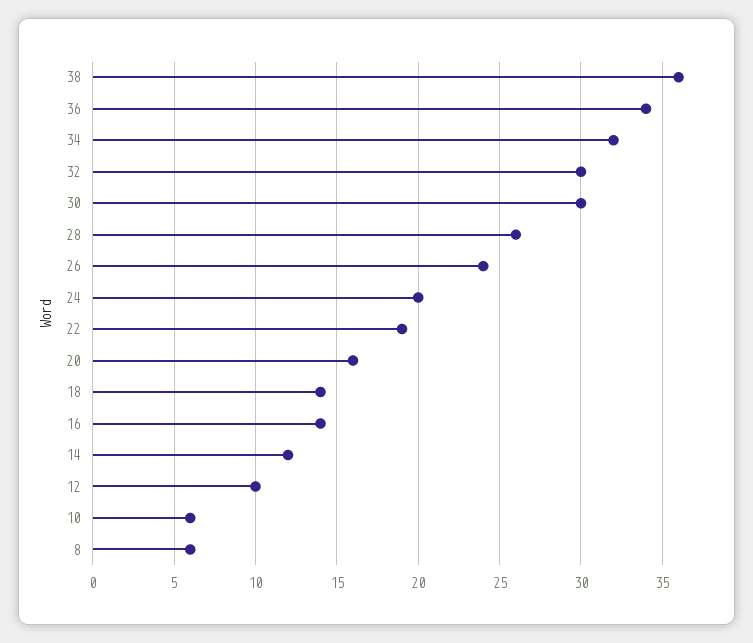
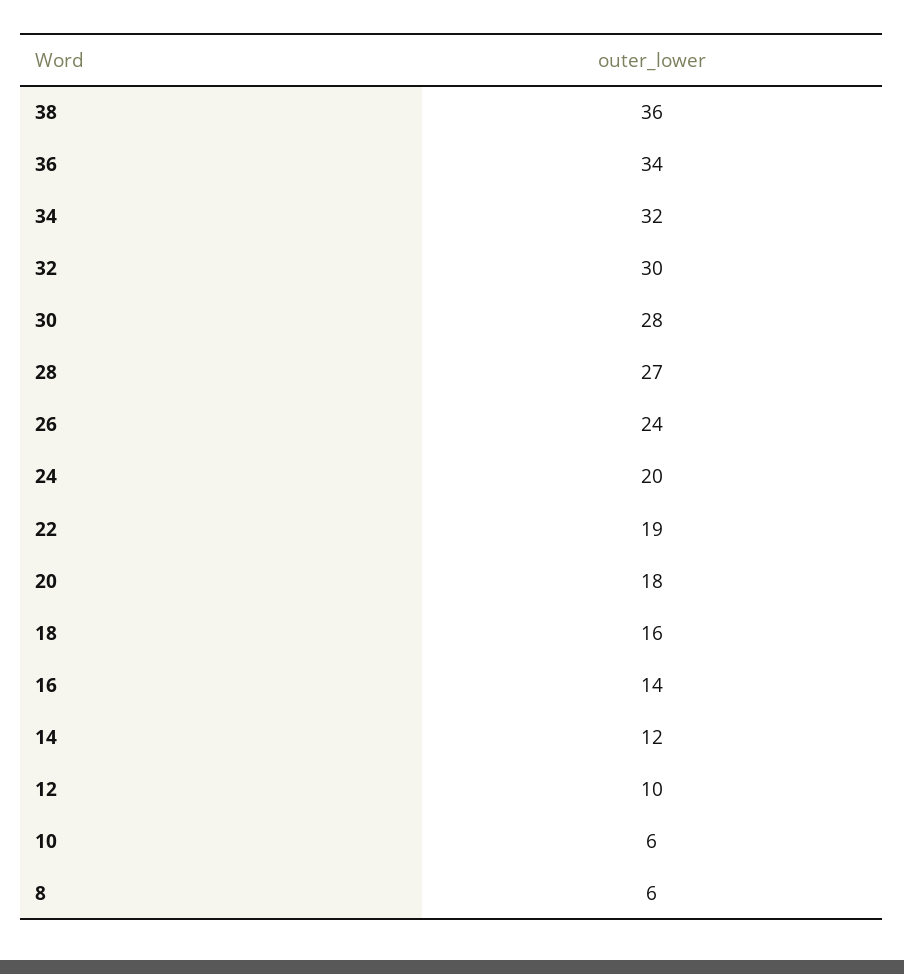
  {
    "38": 36,
    "36": 34,
    "34": 32,
    "32": 30,
-   "30": 30,
+   "30": 28,
-   "28": 26,
+   "28": 27,
    "26": 24,
    "24": 20,
    "22": 19,
-   "20": 16,
+   "20": 18,
-   "18": 14,
+   "18": 16,
    "16": 14,
    "14": 12,
    "12": 10,
    "10": 6,
    "8": 6
  }

